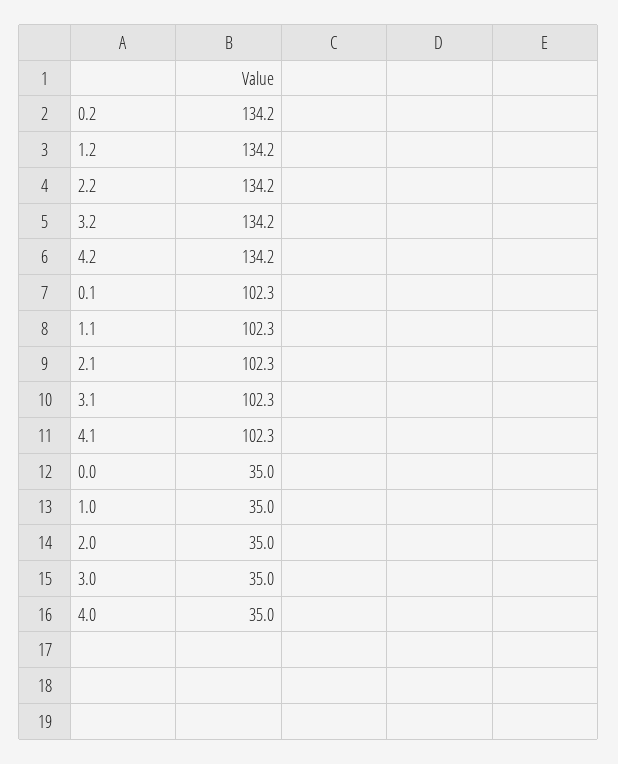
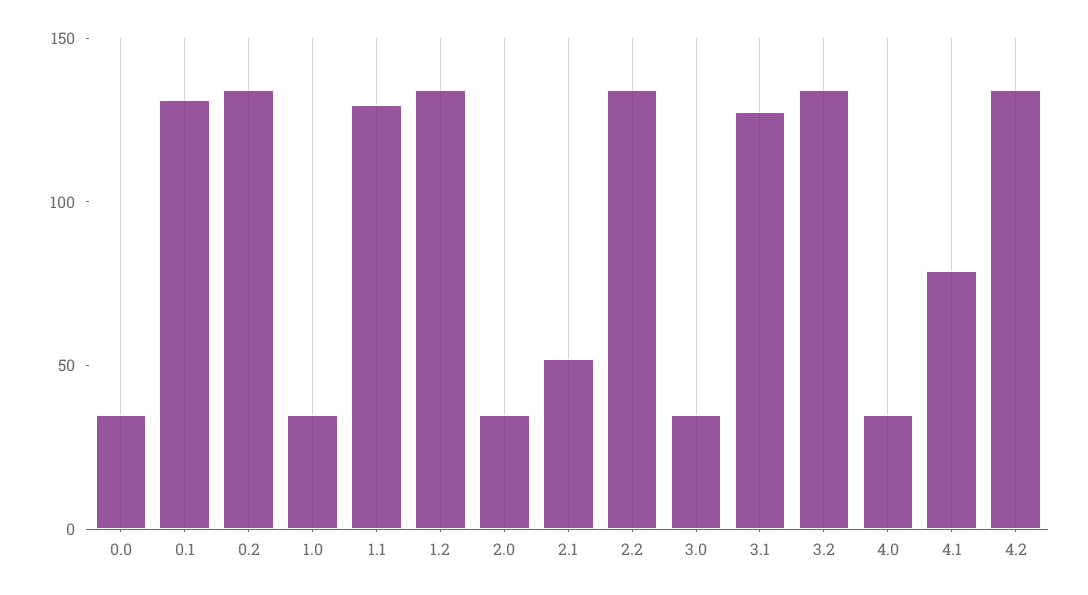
  {
    "0.2": 134.2,
    "1.2": 134.2,
    "2.2": 134.2,
    "3.2": 134.2,
    "4.2": 134.2,
-   "0.1": 102.3,
+   "0.1": 130,
-   "1.1": 102.3,
+   "1.1": 130,
-   "2.1": 102.3,
+   "2.1": 50,
-   "3.1": 102.3,
+   "3.1": 130,
-   "4.1": 102.3,
+   "4.1": 80,
    "0.0": 35,
    "1.0": 35,
    "2.0": 35,
    "3.0": 35,
    "4.0": 35
  }

